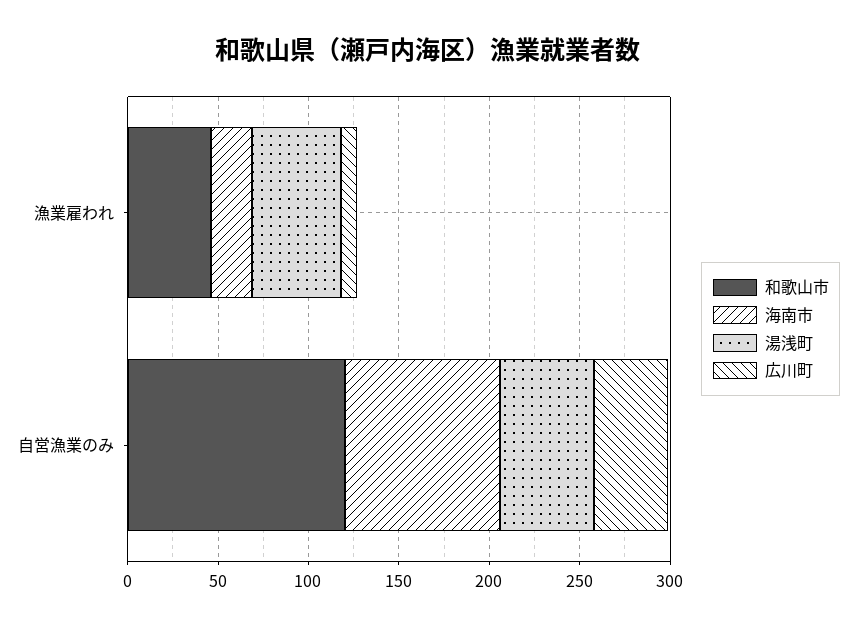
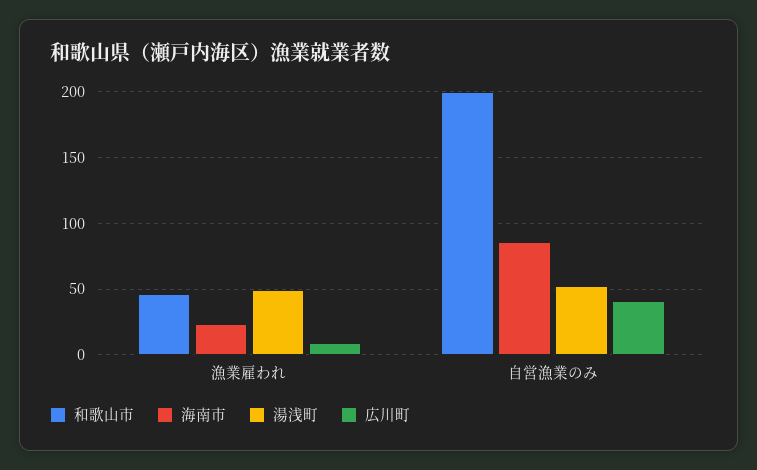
  {
    "和歌山市": {
      "漁業雇われ": 45,
-     "自営漁業のみ": 120
+     "自営漁業のみ": 200
    },
    "海南市": {
      "漁業雇われ": 25,
      "自営漁業のみ": 85
    },
    "湯浅町": {
      "漁業雇われ": 50,
      "自営漁業のみ": 50
    },
    "広川町": {
      "漁業雇われ": 10,
      "自営漁業のみ": 40
    }
  }

